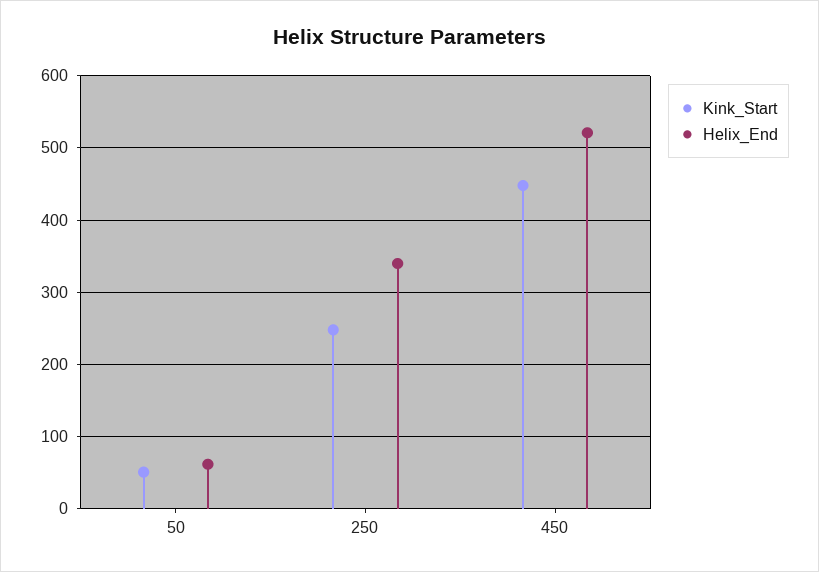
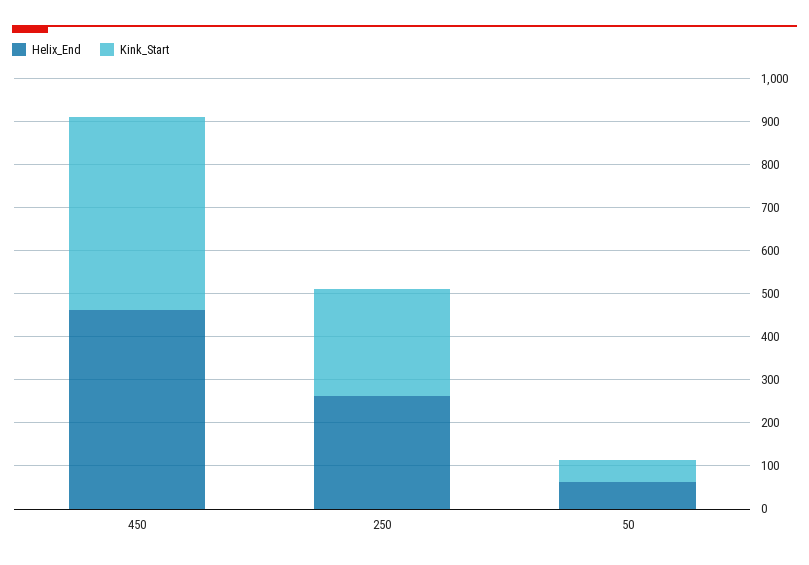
  {
    "Kink_Start": {
      "50": 50,
      "250": 250,
      "450": 450
    },
    "Helix_End": {
      "50": 60,
-     "250": 340,
+     "250": 260,
-     "450": 520
+     "450": 460
    }
  }

